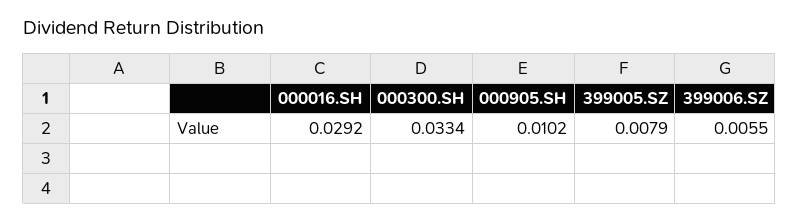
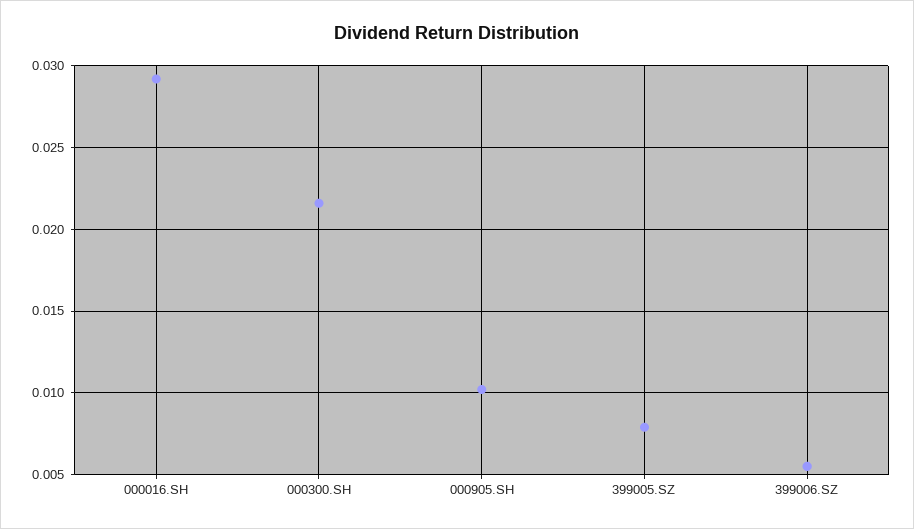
  {
    "000016.SH": 0.0292,
-   "000300.SH": 0.0334,
+   "000300.SH": 0.0215,
    "000905.SH": 0.0102,
    "399005.SZ": 0.0079,
    "399006.SZ": 0.0055
  }

